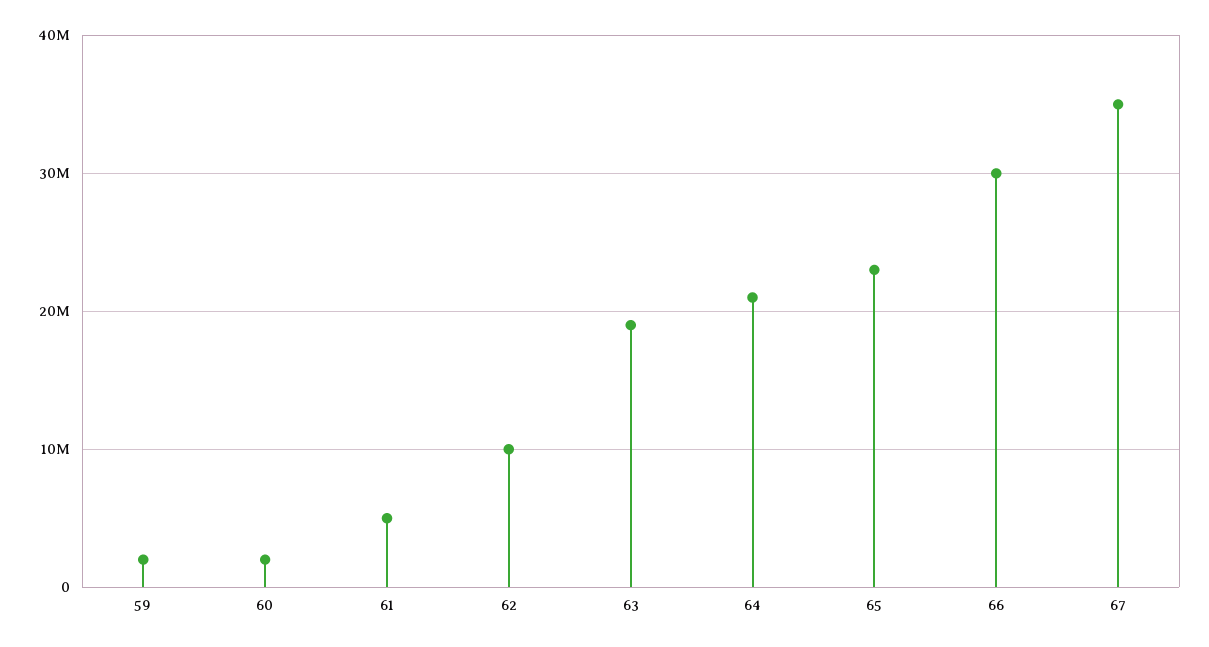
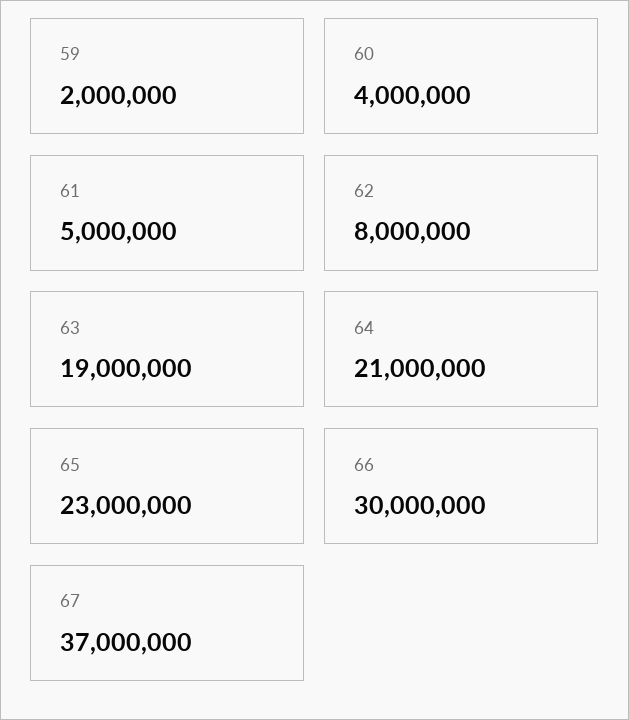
  {
    "59": 2000000,
-   "60": 2000000,
+   "60": 4000000,
    "61": 5000000,
-   "62": 10000000,
+   "62": 8000000,
    "63": 19000000,
    "64": 21000000,
    "65": 23000000,
    "66": 30000000,
-   "67": 35000000
+   "67": 37000000
  }

